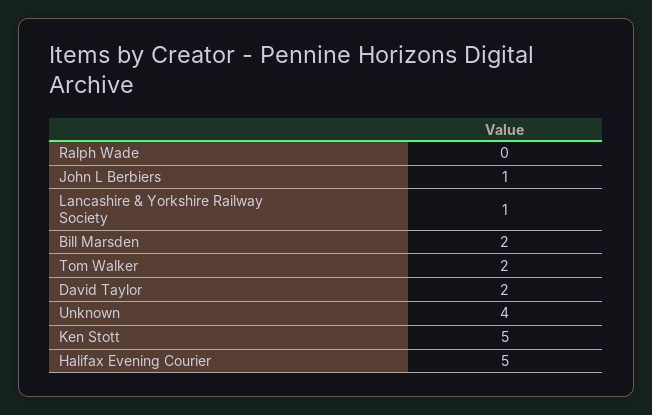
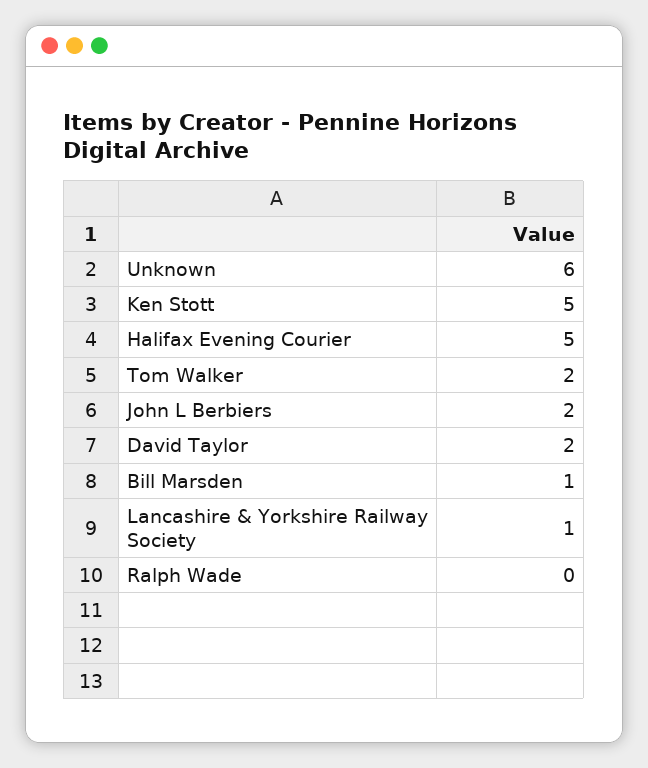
  {
    "Ralph Wade": 0,
-   "John L Berbiers": 1,
+   "John L Berbiers": 2,
    "Lancashire & Yorkshire Railway Society": 1,
-   "Bill Marsden": 2,
+   "Bill Marsden": 1,
    "Tom Walker": 2,
    "David Taylor": 2,
-   "Unknown": 4,
+   "Unknown": 6,
    "Ken Stott": 5,
    "Halifax Evening Courier": 5
  }

